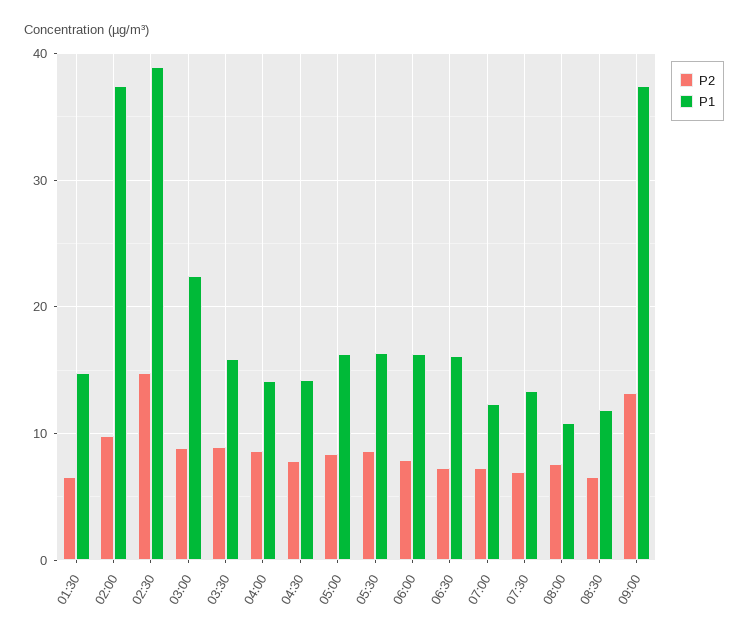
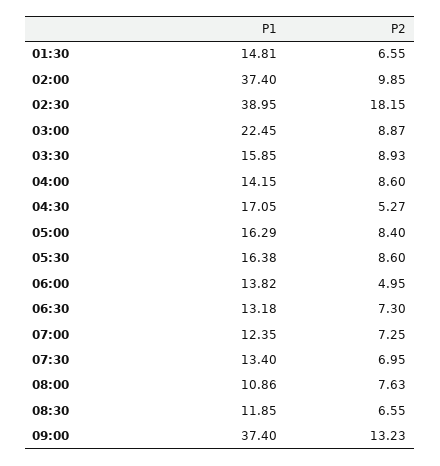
  {
    "P2": {
      "01:30": 6.55,
      "02:00": 9.85,
-     "02:30": 15,
+     "02:30": 18.15,
      "03:00": 8.87,
      "03:30": 8.93,
      "04:00": 8.6,
-     "04:30": 8,
+     "04:30": 5.27,
      "05:00": 8.4,
      "05:30": 8.6,
-     "06:00": 8,
+     "06:00": 4.95,
      "06:30": 7.3,
      "07:00": 7.25,
      "07:30": 6.95,
      "08:00": 7.63,
      "08:30": 6.55,
      "09:00": 13.23
    },
    "P1": {
      "01:30": 14.81,
      "02:00": 37.4,
      "02:30": 38.95,
      "03:00": 22.45,
      "03:30": 15.85,
      "04:00": 14.15,
-     "04:30": 14,
+     "04:30": 17.05,
      "05:00": 16.29,
      "05:30": 16.38,
-     "06:00": 16,
+     "06:00": 13.82,
-     "06:30": 16,
+     "06:30": 13.18,
      "07:00": 12.35,
      "07:30": 13.4,
      "08:00": 10.86,
      "08:30": 11.85,
      "09:00": 37.4
    }
  }

